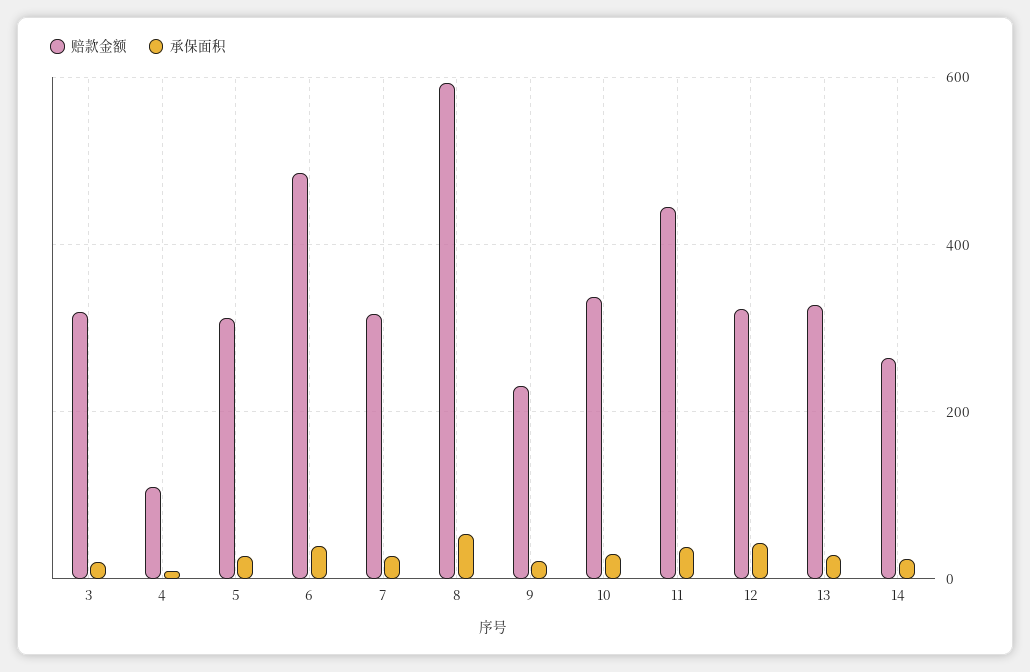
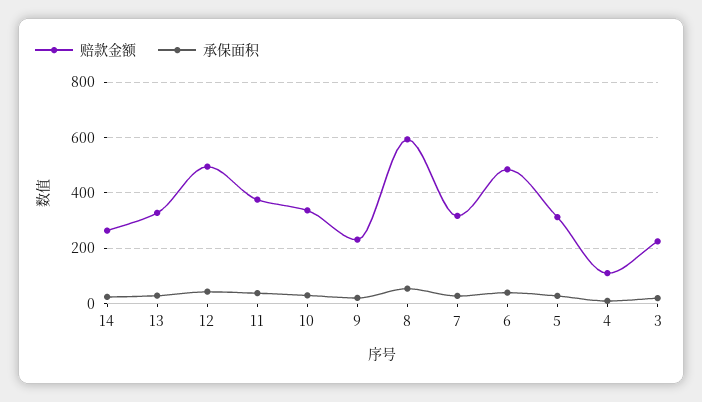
  {
    "赔款金额": {
-     "3": 320,
+     "3": 225,
      "4": 120,
      "5": 320,
      "6": 480,
      "7": 320,
      "8": 600,
      "9": 240,
      "10": 340,
-     "11": 440,
+     "11": 375,
-     "12": 320,
+     "12": 500,
      "13": 320,
      "14": 260
    },
    "承保面积": {
      "3": 20,
      "4": 20,
      "5": 20,
      "6": 40,
      "7": 20,
      "8": 60,
      "9": 20,
      "10": 40,
      "11": 40,
      "12": 40,
      "13": 20,
      "14": 20
    }
  }

